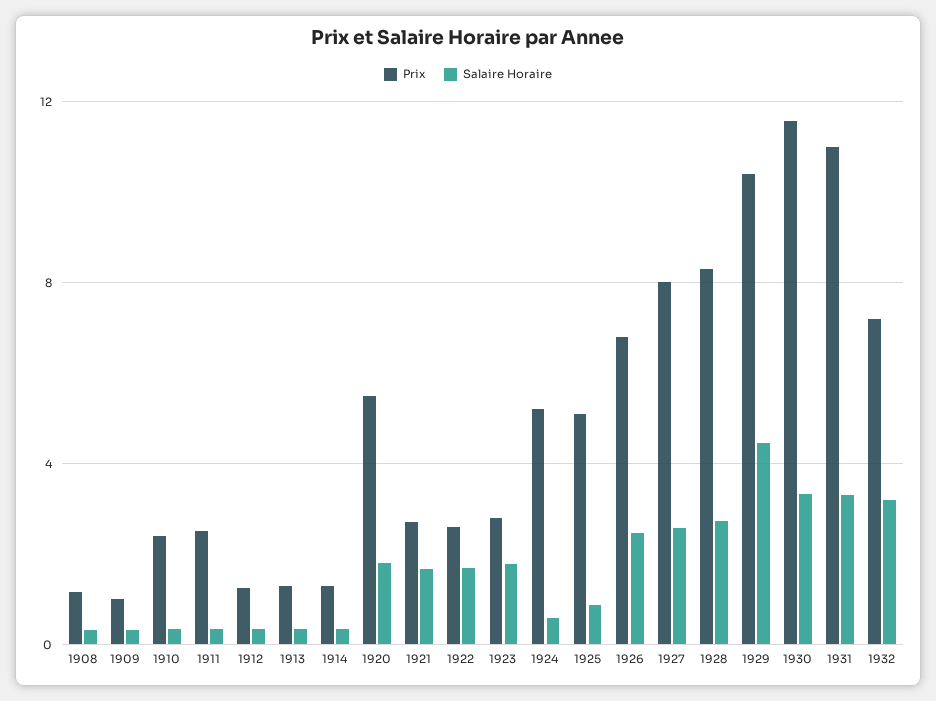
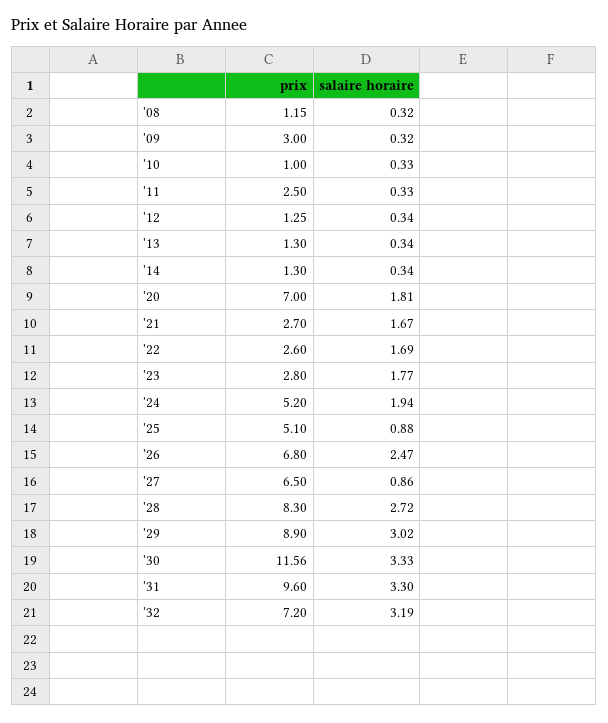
  {
    "Prix": {
      "1908": 1.15,
-     "1909": 1,
+     "1909": 3,
-     "1910": 2.5,
+     "1910": 1,
      "1911": 2.5,
      "1912": 1.25,
      "1913": 1.3,
      "1914": 1.3,
-     "1920": 5.5,
+     "1920": 7,
      "1921": 2.7,
      "1922": 2.6,
      "1923": 2.8,
      "1924": 5.2,
      "1925": 5.1,
      "1926": 6.8,
-     "1927": 8,
+     "1927": 6.5,
      "1928": 8.3,
-     "1929": 10.5,
+     "1929": 8.9,
      "1930": 11.56,
-     "1931": 11,
+     "1931": 9.6,
      "1932": 7.2
    },
    "Salaire Horaire": {
      "1908": 0.32,
      "1909": 0.32,
      "1910": 0.33,
      "1911": 0.33,
      "1912": 0.34,
      "1913": 0.34,
      "1914": 0.34,
      "1920": 1.81,
      "1921": 1.67,
      "1922": 1.69,
      "1923": 1.77,
-     "1924": 0.5,
+     "1924": 1.94,
      "1925": 0.88,
      "1926": 2.47,
-     "1927": 2.5,
+     "1927": 0.86,
      "1928": 2.72,
-     "1929": 4.5,
+     "1929": 3.02,
      "1930": 3.33,
      "1931": 3.3,
      "1932": 3.19
    }
  }

